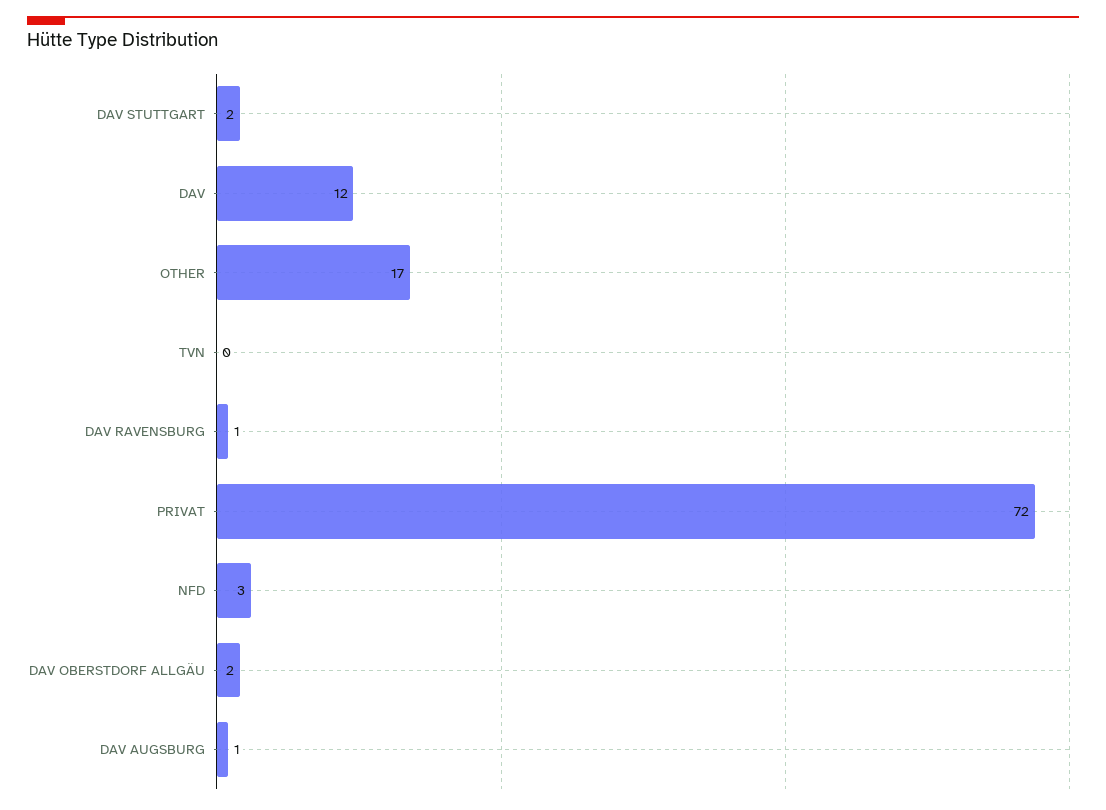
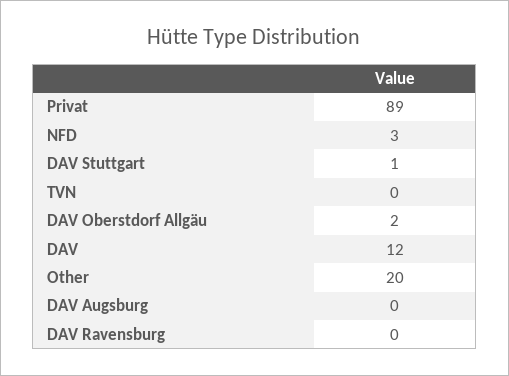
  {
-   "DAV STUTTGART": 2,
+   "DAV STUTTGART": 1,
    "DAV": 12,
-   "OTHER": 17,
+   "OTHER": 20,
    "TVN": 0,
-   "DAV RAVENSBURG": 1,
+   "DAV RAVENSBURG": 0,
-   "PRIVAT": 72,
+   "PRIVAT": 89,
    "NFD": 3,
    "DAV OBERSTDORF ALLGÄU": 2,
-   "DAV AUGSBURG": 1
+   "DAV AUGSBURG": 0
  }

